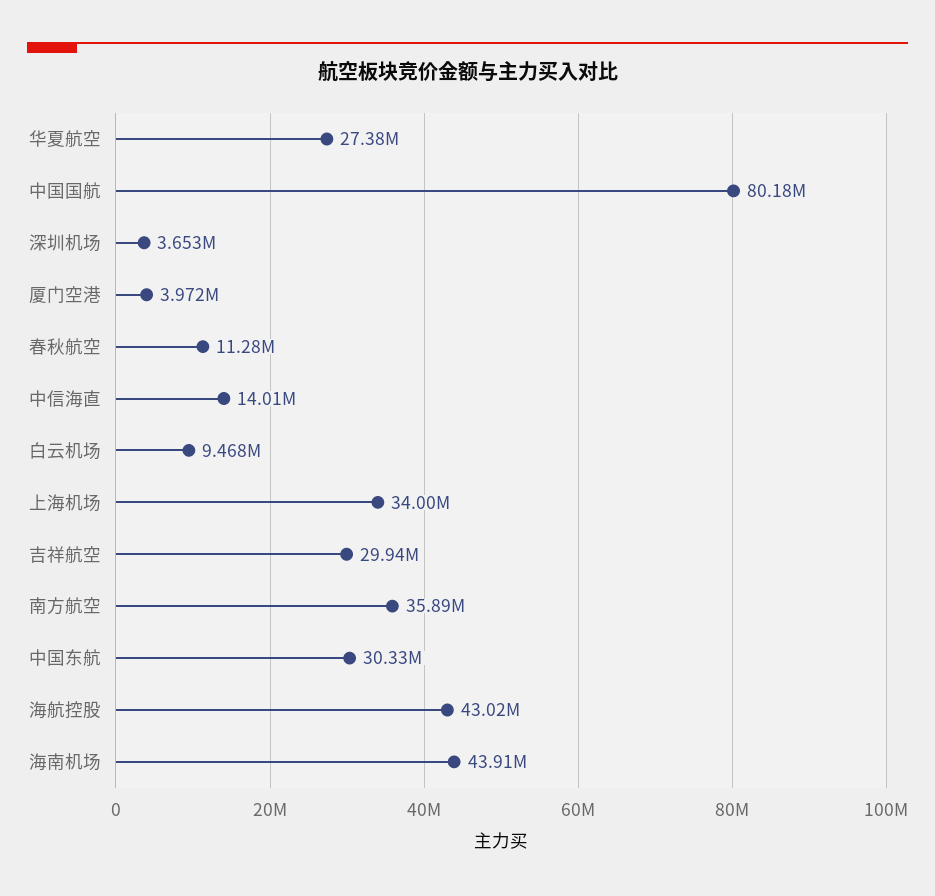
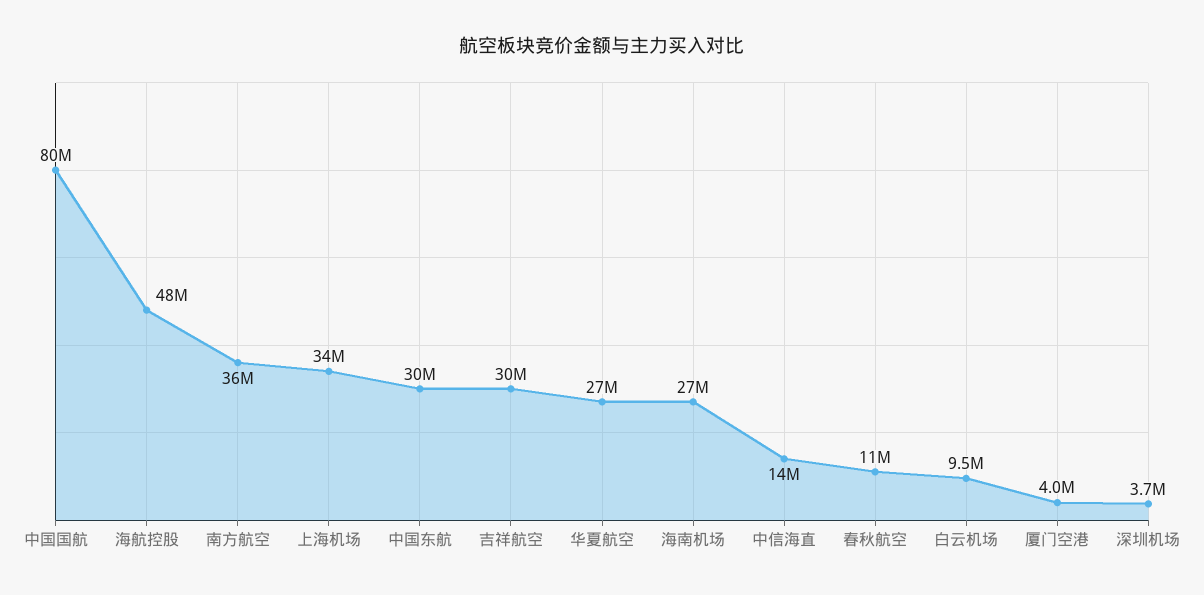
  {
    "华夏航空": 27380000,
    "中国国航": 80180000,
    "深圳机场": 3653000,
    "厦门空港": 3972000,
    "春秋航空": 11280000,
    "中信海直": 14010000,
    "白云机场": 9468000,
    "上海机场": 34000000,
    "吉祥航空": 29940000,
    "南方航空": 35890000,
    "中国东航": 30330000,
-   "海航控股": 43020000,
+   "海航控股": 48000000,
-   "海南机场": 43910000
+   "海南机场": 27000000
  }

